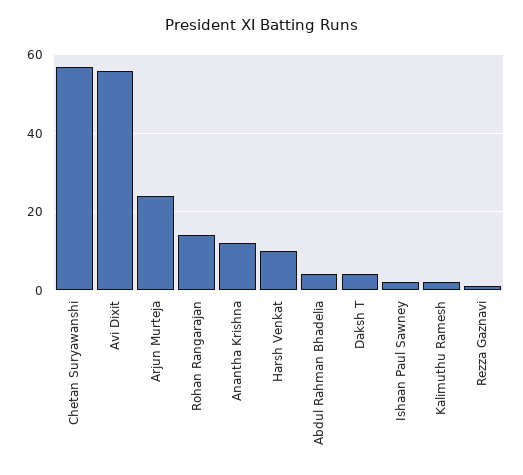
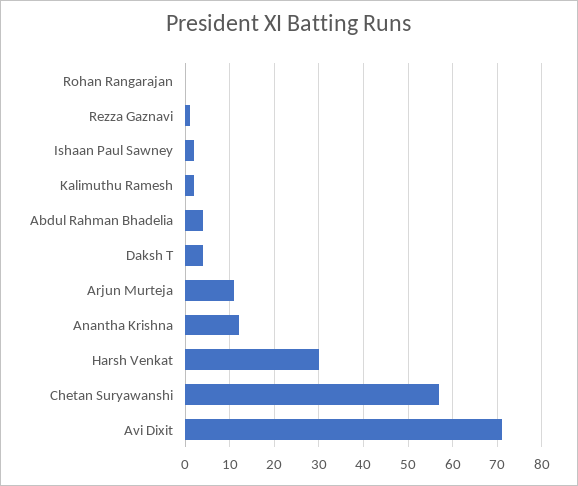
  {
    "Chetan Suryawanshi": 55,
-   "Avi Dixit": 55,
+   "Avi Dixit": 70,
-   "Arjun Murteja": 25,
+   "Arjun Murteja": 10,
-   "Rohan Rangarajan": 15,
+   "Rohan Rangarajan": 0,
    "Anantha Krishna": 10,
-   "Harsh Venkat": 10,
+   "Harsh Venkat": 30,
    "Abdul Rahman Bhadelia": 5,
    "Daksh T": 5,
    "Ishaan Paul Sawney": 0,
    "Kalimuthu Ramesh": 0,
    "Rezza Gaznavi": 0
  }

